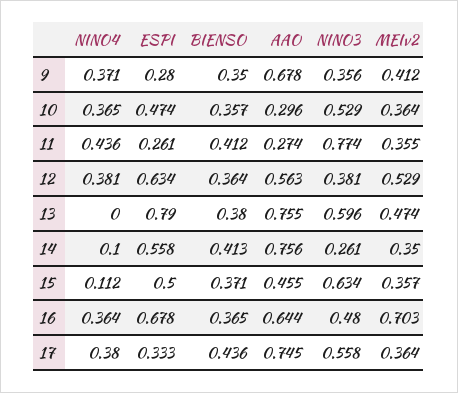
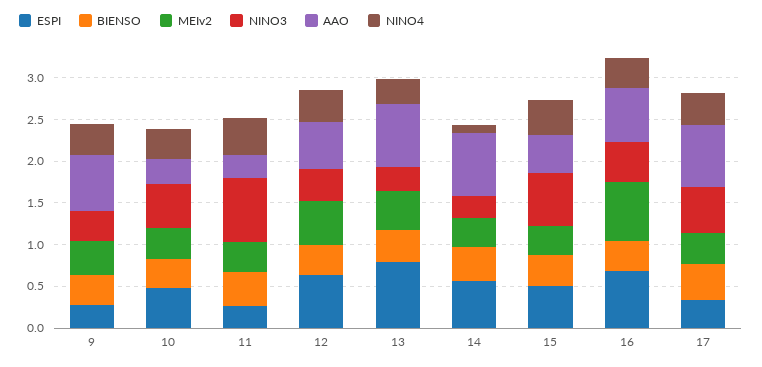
  {
    "NINO4": {
      "9": 0.371,
      "10": 0.365,
      "11": 0.436,
      "12": 0.381,
-     "13": 0,
+     "13": 0.3,
      "14": 0.1,
-     "15": 0.112,
+     "15": 0.4,
      "16": 0.364,
      "17": 0.38
    },
    "ESPI": {
      "9": 0.28,
      "10": 0.474,
      "11": 0.261,
      "12": 0.634,
      "13": 0.79,
      "14": 0.558,
      "15": 0.5,
      "16": 0.678,
      "17": 0.333
    },
    "BIENSO": {
      "9": 0.35,
      "10": 0.357,
      "11": 0.412,
      "12": 0.364,
      "13": 0.38,
      "14": 0.413,
      "15": 0.371,
      "16": 0.365,
      "17": 0.436
    },
    "AAO": {
      "9": 0.678,
      "10": 0.296,
      "11": 0.274,
      "12": 0.563,
      "13": 0.755,
      "14": 0.756,
      "15": 0.455,
      "16": 0.644,
      "17": 0.745
    },
    "NINO3": {
      "9": 0.356,
      "10": 0.529,
      "11": 0.774,
      "12": 0.381,
-     "13": 0.596,
+     "13": 0.3,
      "14": 0.261,
      "15": 0.634,
      "16": 0.48,
      "17": 0.558
    },
    "MEIv2": {
      "9": 0.412,
      "10": 0.364,
      "11": 0.355,
      "12": 0.529,
      "13": 0.474,
      "14": 0.35,
      "15": 0.357,
      "16": 0.703,
      "17": 0.364
    }
  }

